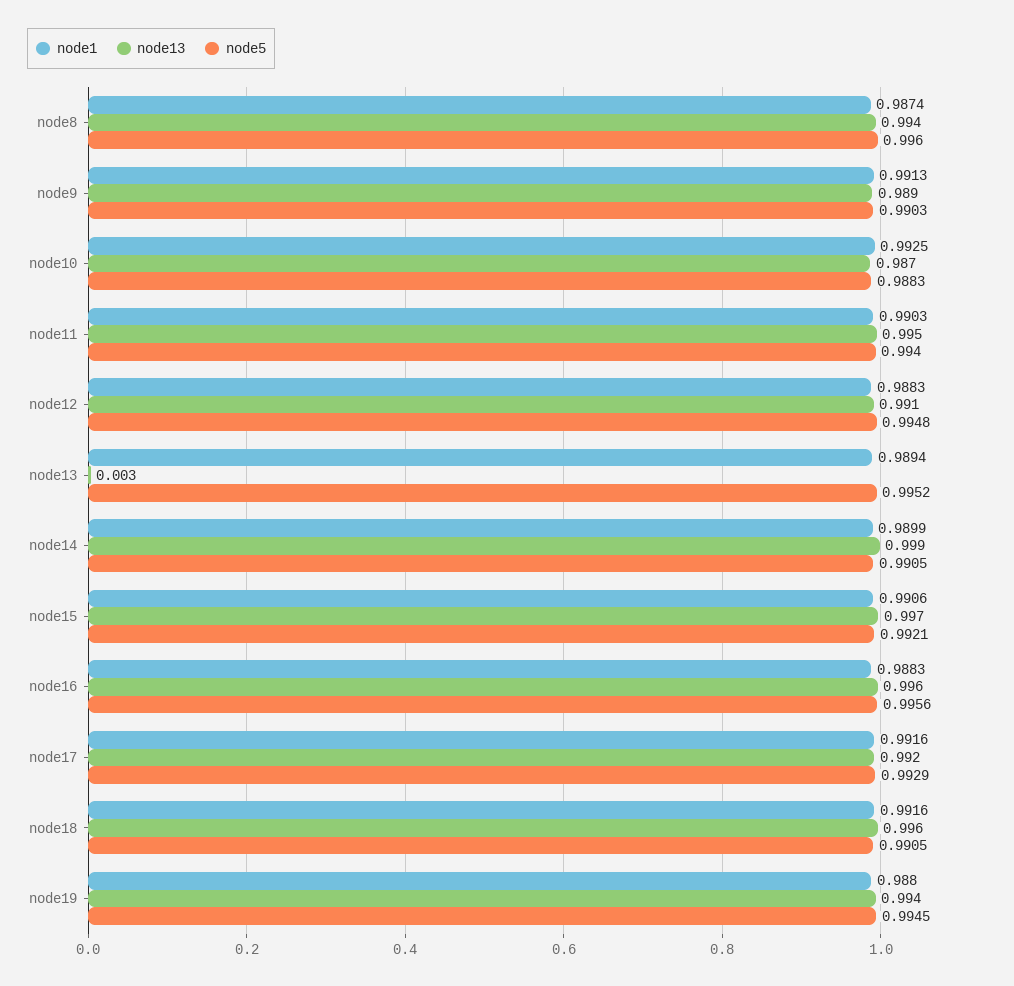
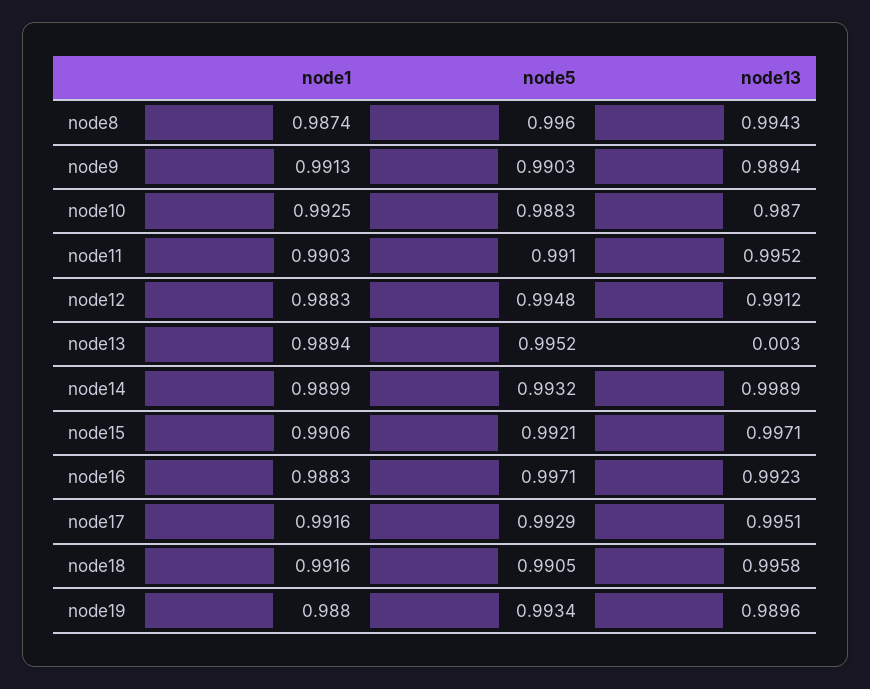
  {
    "node1": {
      "node8": 0.9874,
      "node9": 0.9913,
      "node10": 0.9925,
      "node11": 0.9903,
      "node12": 0.9883,
      "node13": 0.9894,
      "node14": 0.9899,
      "node15": 0.9906,
      "node16": 0.9883,
      "node17": 0.9916,
      "node18": 0.9916,
      "node19": 0.988
    },
    "node13": {
      "node8": 0.9943,
      "node9": 0.9894,
      "node10": 0.987,
      "node11": 0.9952,
      "node12": 0.9912,
      "node13": 0.003,
      "node14": 0.9989,
      "node15": 0.9971,
-     "node16": 0.996,
+     "node16": 0.9923,
-     "node17": 0.992,
+     "node17": 0.9951,
      "node18": 0.9958,
-     "node19": 0.994
+     "node19": 0.9896
    },
    "node5": {
      "node8": 0.996,
      "node9": 0.9903,
      "node10": 0.9883,
-     "node11": 0.994,
+     "node11": 0.991,
      "node12": 0.9948,
      "node13": 0.9952,
-     "node14": 0.9905,
+     "node14": 0.9932,
      "node15": 0.9921,
-     "node16": 0.9956,
+     "node16": 0.9971,
      "node17": 0.9929,
      "node18": 0.9905,
-     "node19": 0.9945
+     "node19": 0.9934
    }
  }

